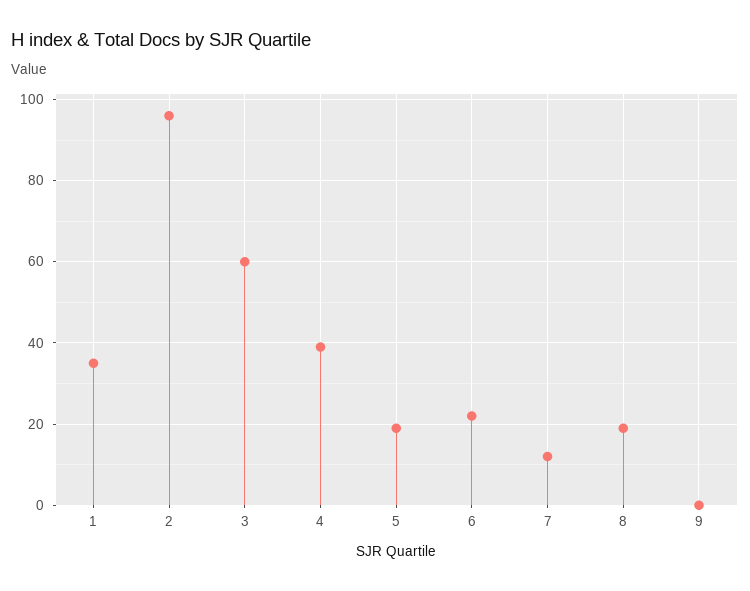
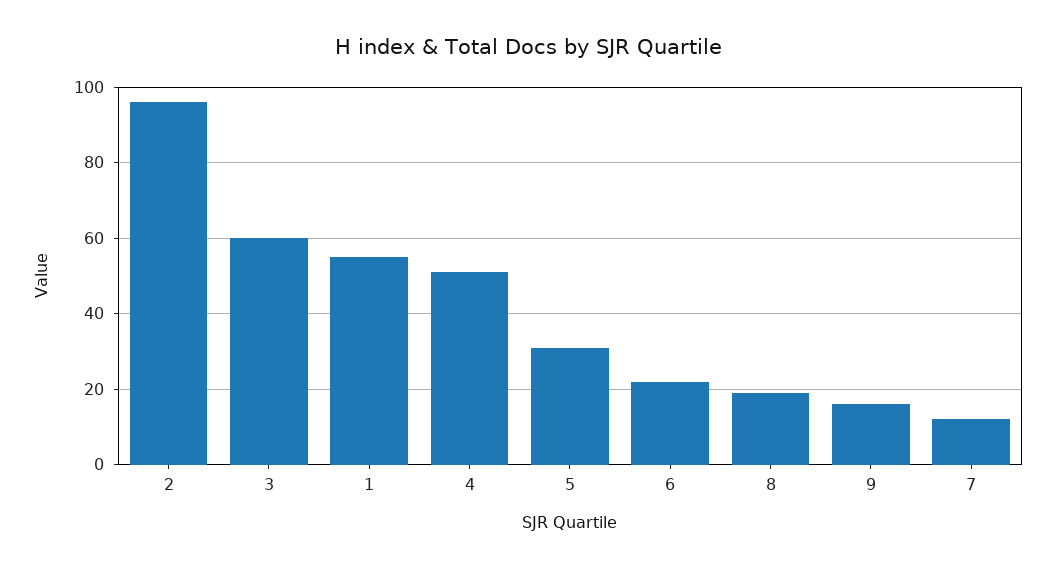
  {
-   "1": 35,
+   "1": 55,
    "2": 95,
    "3": 60,
-   "4": 40,
+   "4": 50,
-   "5": 20,
+   "5": 30,
    "6": 20,
    "7": 10,
    "8": 20,
-   "9": 0
+   "9": 15
  }

